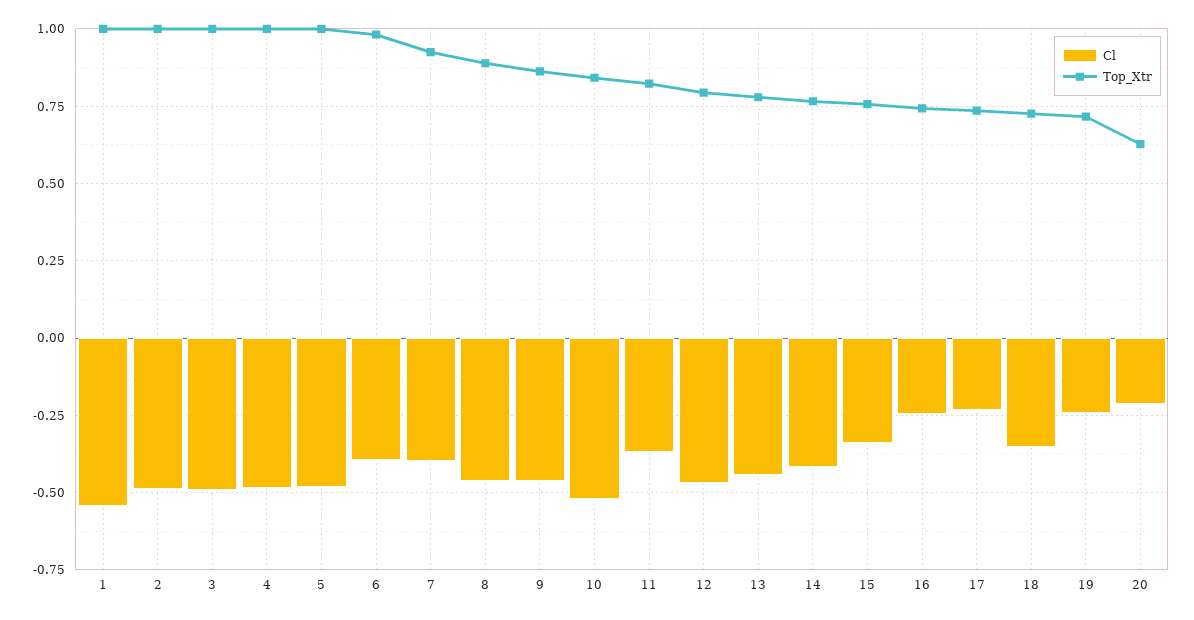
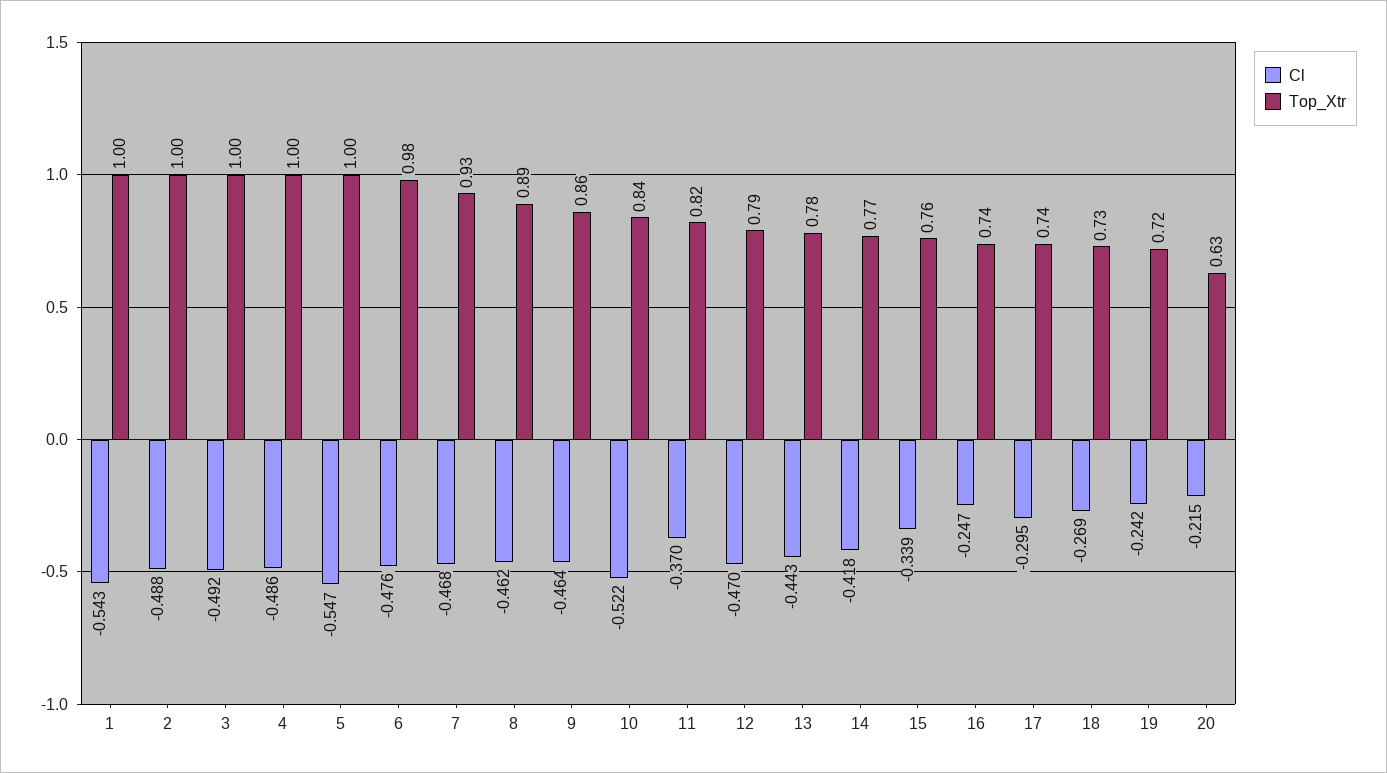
  {
    "Cl": {
      "1": -0.543,
      "2": -0.488,
      "3": -0.492,
      "4": -0.486,
-     "5": -0.475,
+     "5": -0.547,
-     "6": -0.4,
+     "6": -0.476,
-     "7": -0.4,
+     "7": -0.468,
      "8": -0.462,
      "9": -0.464,
      "10": -0.522,
      "11": -0.37,
      "12": -0.47,
      "13": -0.443,
      "14": -0.418,
      "15": -0.339,
      "16": -0.247,
-     "17": -0.225,
+     "17": -0.295,
-     "18": -0.35,
+     "18": -0.269,
      "19": -0.242,
      "20": -0.215
    },
    "Top_Xtr": {
      "1": 1,
      "2": 1,
      "3": 1,
      "4": 1,
      "5": 1,
      "6": 0.98,
      "7": 0.93,
      "8": 0.89,
      "9": 0.86,
      "10": 0.84,
      "11": 0.82,
      "12": 0.79,
      "13": 0.78,
      "14": 0.77,
      "15": 0.76,
      "16": 0.74,
      "17": 0.74,
      "18": 0.73,
      "19": 0.72,
      "20": 0.63
    }
  }

